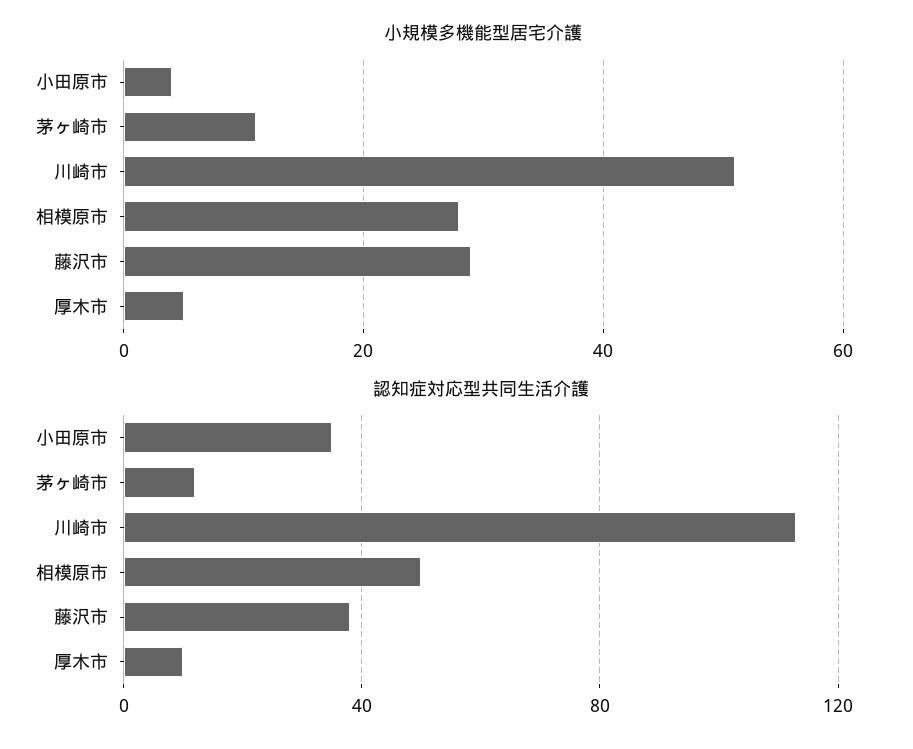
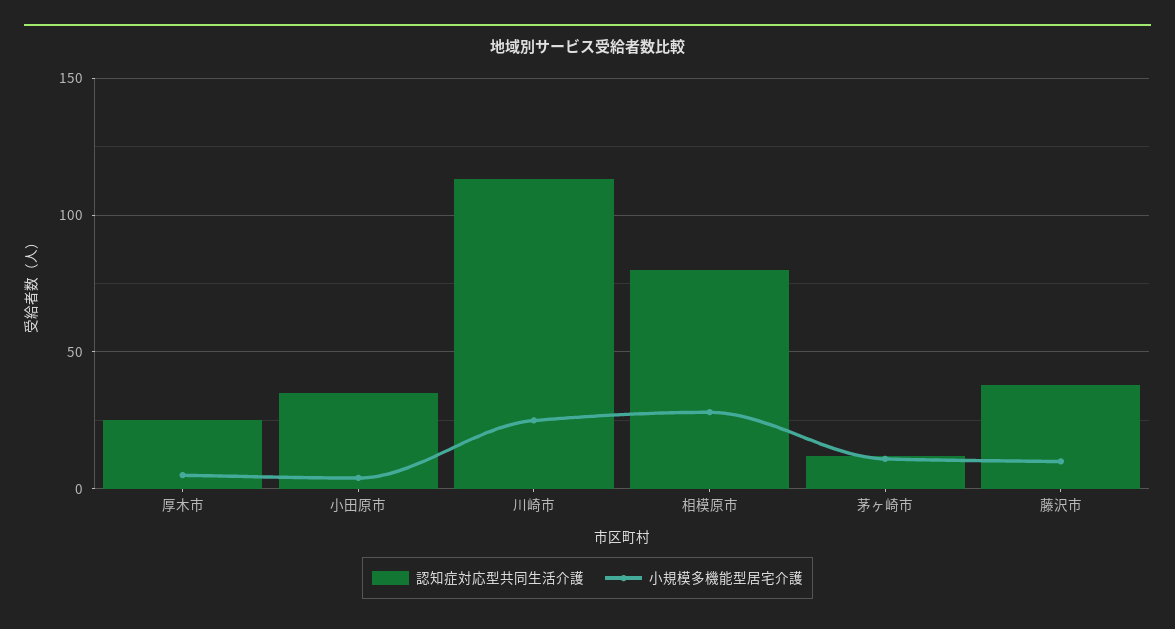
  {
    "小規模多機能型居宅介護": {
      "小田原市": 5,
      "茅ヶ崎市": 10,
-     "川崎市": 50,
+     "川崎市": 25,
      "相模原市": 30,
-     "藤沢市": 30,
+     "藤沢市": 10,
      "厚木市": 5
    },
    "認知症対応型共同生活介護": {
      "小田原市": 35,
      "茅ヶ崎市": 10,
      "川崎市": 115,
-     "相模原市": 50,
+     "相模原市": 80,
      "藤沢市": 40,
-     "厚木市": 10
+     "厚木市": 25
    }
  }

